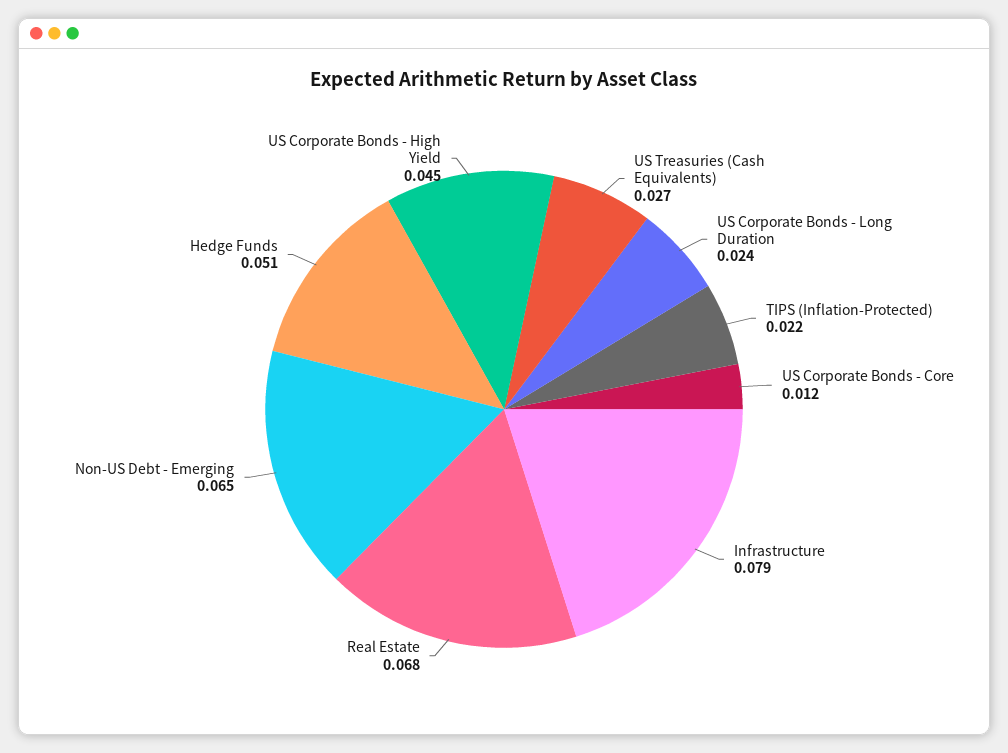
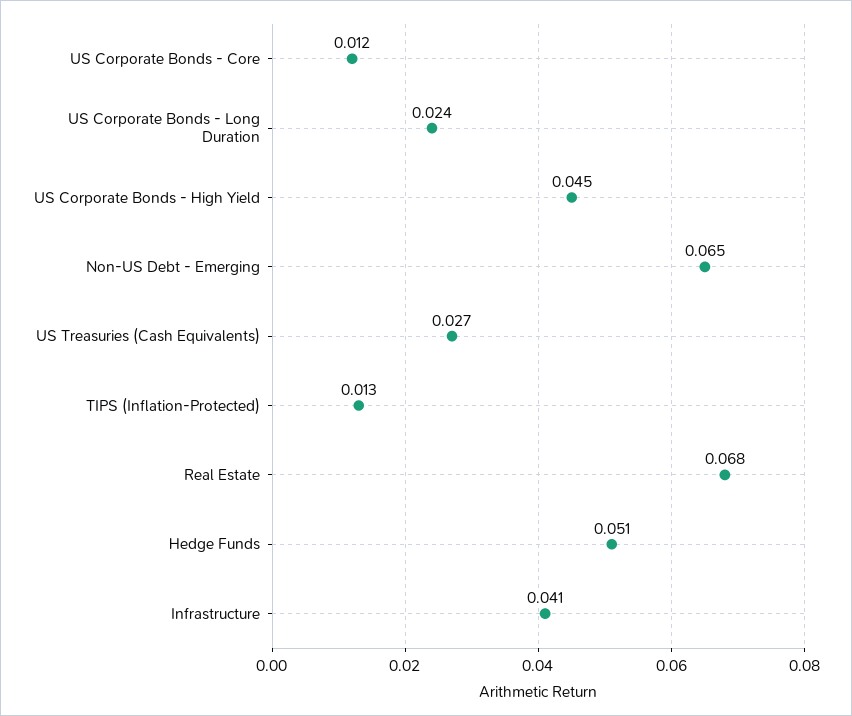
  {
    "US Treasuries (Cash Equivalents)": 0.027,
    "US Corporate Bonds - Long Duration": 0.024,
-   "TIPS (Inflation-Protected)": 0.022,
+   "TIPS (Inflation-Protected)": 0.013,
    "US Corporate Bonds - Core": 0.012,
-   "Infrastructure": 0.079,
+   "Infrastructure": 0.041,
    "Real Estate": 0.068,
    "Non-US Debt - Emerging": 0.065,
    "Hedge Funds": 0.051,
    "US Corporate Bonds - High Yield": 0.045
  }

